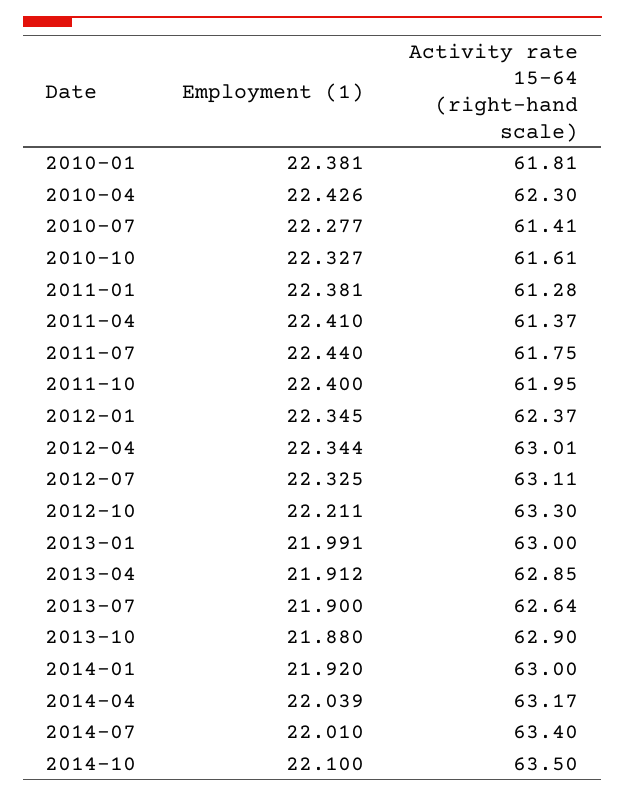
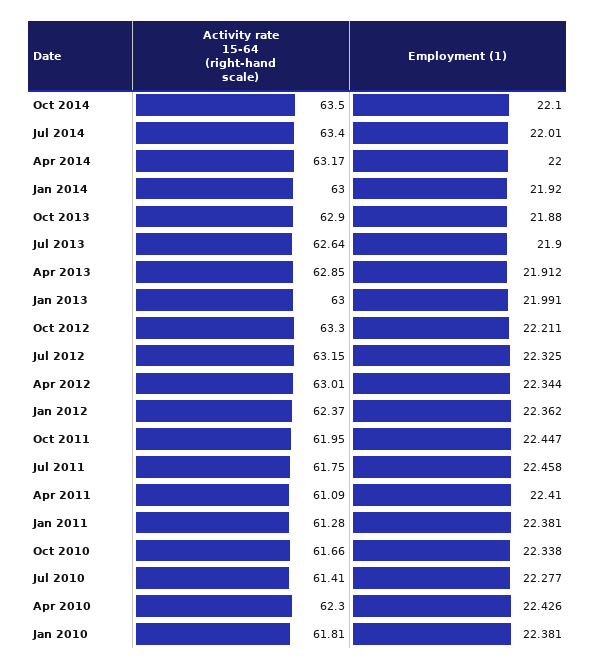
  {
    "Employment (1)": {
      "2010-01": 22.381,
      "2010-04": 22.426,
      "2010-07": 22.277,
-     "2010-10": 22.327,
+     "2010-10": 22.338,
      "2011-01": 22.381,
      "2011-04": 22.41,
-     "2011-07": 22.44,
+     "2011-07": 22.458,
-     "2011-10": 22.4,
+     "2011-10": 22.447,
-     "2012-01": 22.345,
+     "2012-01": 22.362,
      "2012-04": 22.344,
      "2012-07": 22.325,
      "2012-10": 22.211,
      "2013-01": 21.991,
      "2013-04": 21.912,
      "2013-07": 21.9,
      "2013-10": 21.88,
      "2014-01": 21.92,
-     "2014-04": 22.039,
+     "2014-04": 22,
      "2014-07": 22.01,
      "2014-10": 22.1
    },
    "Activity rate 15-64 (right-hand scale)": {
      "2010-01": 61.81,
      "2010-04": 62.3,
      "2010-07": 61.41,
-     "2010-10": 61.61,
+     "2010-10": 61.66,
      "2011-01": 61.28,
-     "2011-04": 61.37,
+     "2011-04": 61.09,
      "2011-07": 61.75,
      "2011-10": 61.95,
      "2012-01": 62.37,
      "2012-04": 63.01,
-     "2012-07": 63.11,
+     "2012-07": 63.15,
      "2012-10": 63.3,
      "2013-01": 63,
      "2013-04": 62.85,
      "2013-07": 62.64,
      "2013-10": 62.9,
      "2014-01": 63,
      "2014-04": 63.17,
      "2014-07": 63.4,
      "2014-10": 63.5
    }
  }

